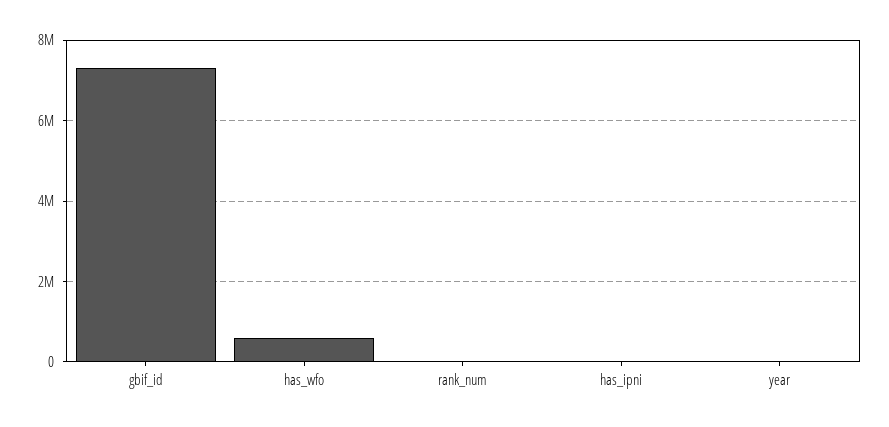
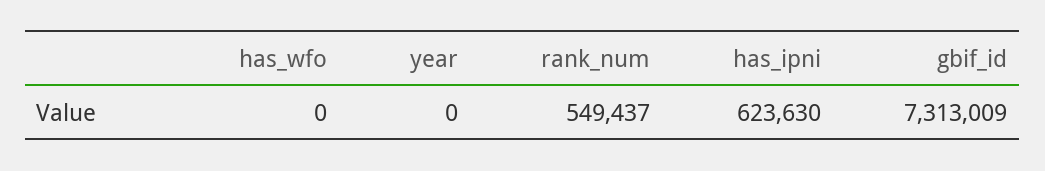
  {
    "gbif_id": 7313009,
-   "has_wfo": 600000,
+   "has_wfo": 0,
-   "rank_num": 0,
+   "rank_num": 549437,
-   "has_ipni": 0,
+   "has_ipni": 623630,
    "year": 0
  }

